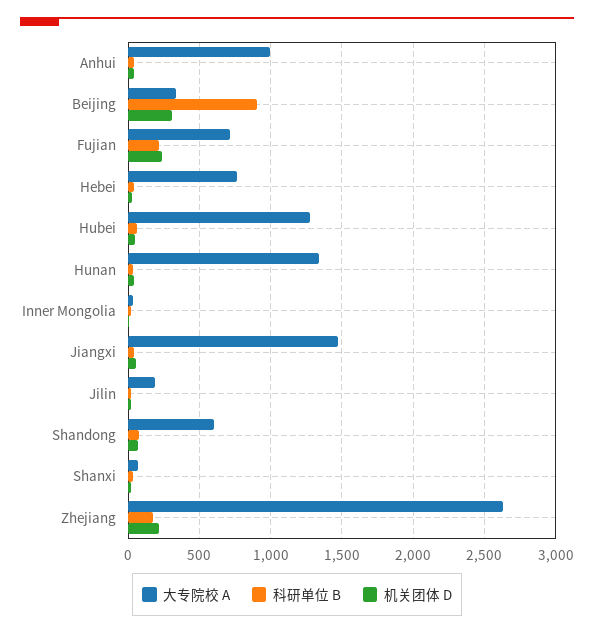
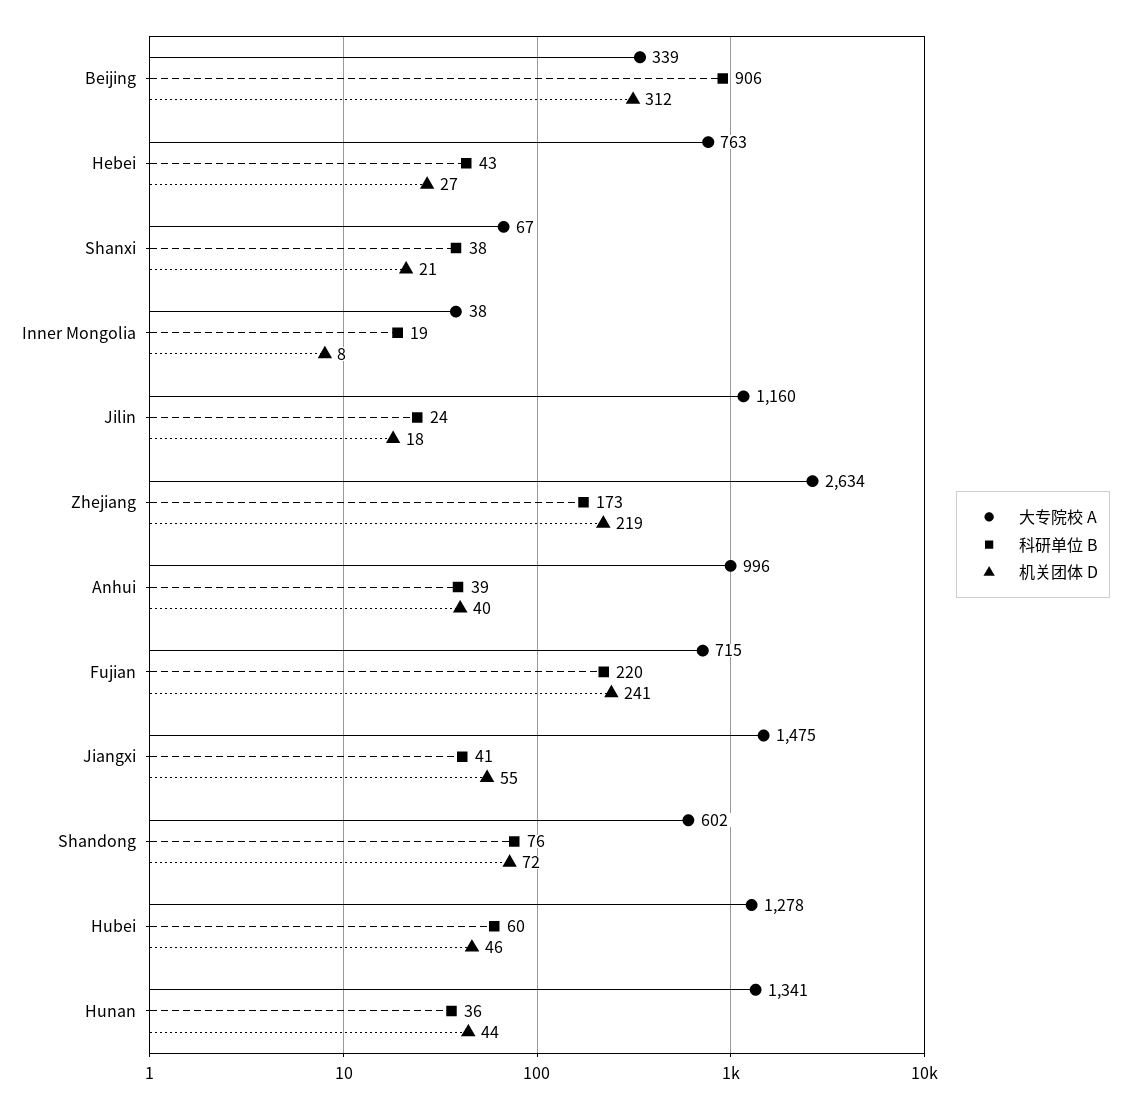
  {
    "大专院校 A": {
      "Anhui": 996,
      "Beijing": 339,
      "Fujian": 715,
      "Hebei": 763,
      "Hubei": 1278,
      "Hunan": 1341,
      "Inner Mongolia": 38,
      "Jiangxi": 1475,
-     "Jilin": 200,
+     "Jilin": 1160,
      "Shandong": 602,
      "Shanxi": 67,
      "Zhejiang": 2634
    },
    "科研单位 B": {
      "Anhui": 39,
      "Beijing": 906,
      "Fujian": 220,
      "Hebei": 43,
      "Hubei": 60,
      "Hunan": 36,
      "Inner Mongolia": 19,
      "Jiangxi": 41,
      "Jilin": 24,
      "Shandong": 76,
      "Shanxi": 38,
      "Zhejiang": 173
    },
    "机关团体 D": {
      "Anhui": 40,
      "Beijing": 312,
      "Fujian": 241,
      "Hebei": 27,
      "Hubei": 46,
      "Hunan": 44,
      "Inner Mongolia": 8,
      "Jiangxi": 55,
      "Jilin": 18,
      "Shandong": 72,
      "Shanxi": 21,
      "Zhejiang": 219
    }
  }

